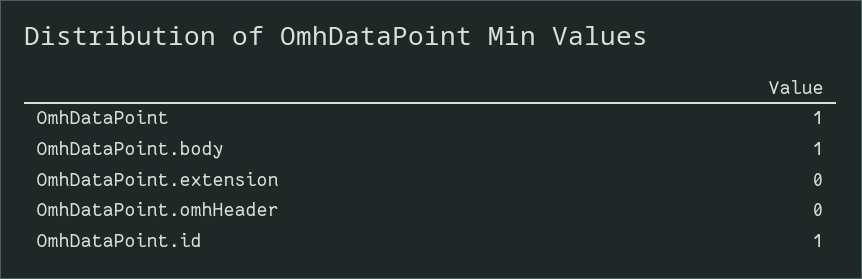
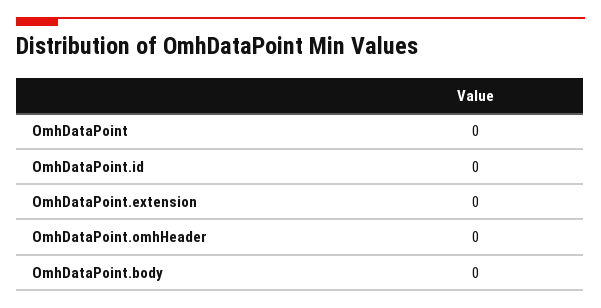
  {
-   "OmhDataPoint": 1,
+   "OmhDataPoint": 0,
-   "OmhDataPoint.body": 1,
+   "OmhDataPoint.body": 0,
    "OmhDataPoint.extension": 0,
    "OmhDataPoint.omhHeader": 0,
-   "OmhDataPoint.id": 1
+   "OmhDataPoint.id": 0
  }

